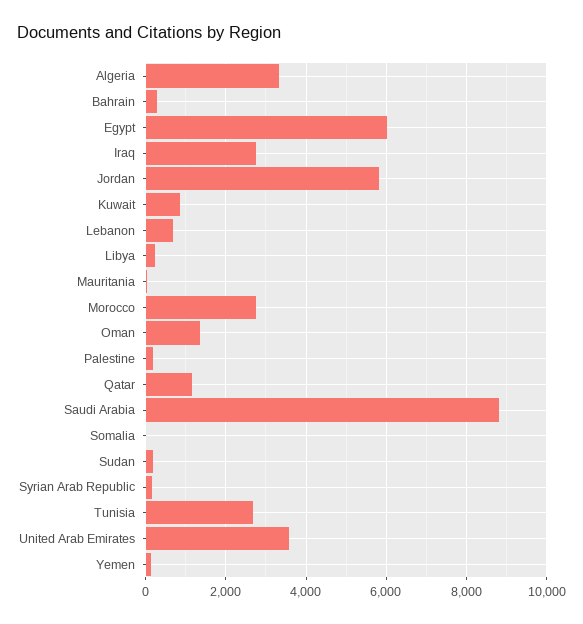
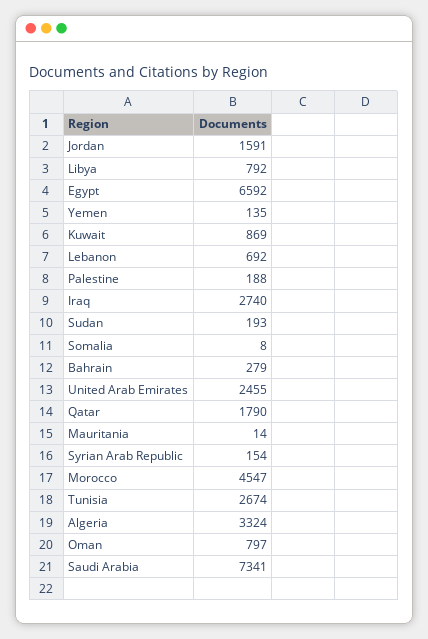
  {
    "Algeria": 3324,
    "Bahrain": 279,
-   "Egypt": 6000,
+   "Egypt": 6592,
    "Iraq": 2740,
-   "Jordan": 5800,
+   "Jordan": 1591,
    "Kuwait": 869,
    "Lebanon": 692,
-   "Libya": 200,
+   "Libya": 792,
    "Mauritania": 14,
-   "Morocco": 2800,
+   "Morocco": 4547,
-   "Oman": 1400,
+   "Oman": 797,
    "Palestine": 188,
-   "Qatar": 1200,
+   "Qatar": 1790,
-   "Saudi Arabia": 8800,
+   "Saudi Arabia": 7341,
    "Somalia": 8,
    "Sudan": 193,
    "Syrian Arab Republic": 154,
    "Tunisia": 2674,
-   "United Arab Emirates": 3600,
+   "United Arab Emirates": 2455,
    "Yemen": 135
  }

